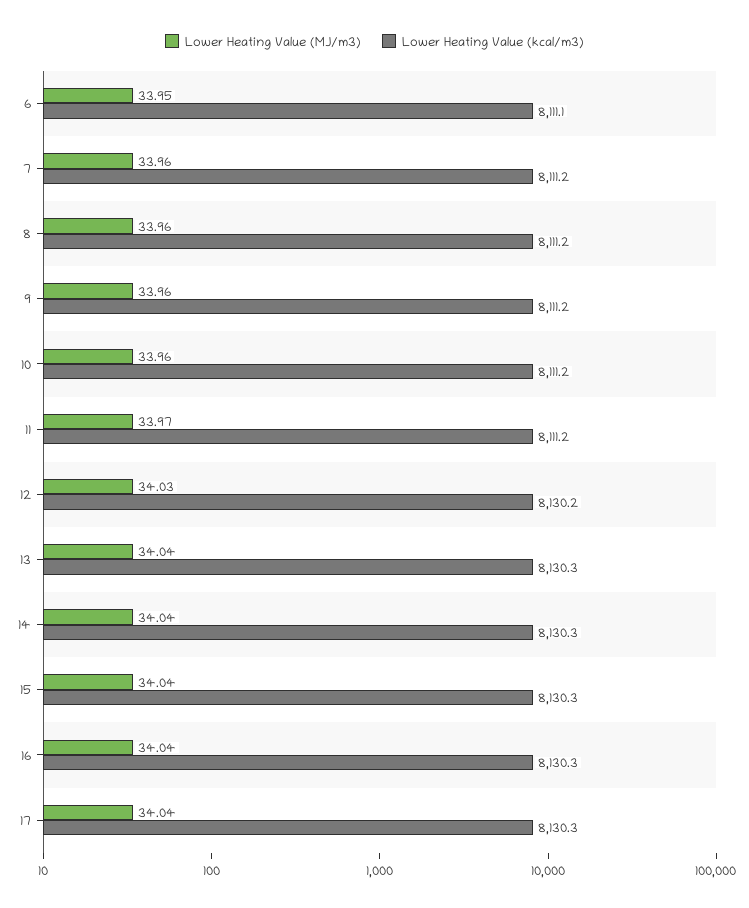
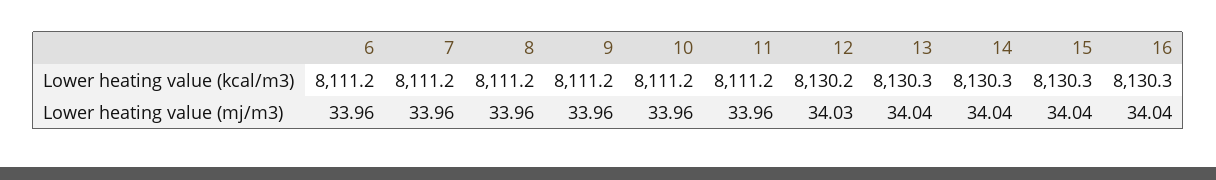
  {
    "Lower Heating Value (MJ/m3)": {
-     "6": 33.95,
+     "6": 33.96,
      "7": 33.96,
      "8": 33.96,
      "9": 33.96,
      "10": 33.96,
-     "11": 33.97,
+     "11": 33.96,
      "12": 34.03,
      "13": 34.04,
      "14": 34.04,
      "15": 34.04,
-     "16": 34.04,
+     "16": 34.04
-     "17": 34.04
    },
    "Lower Heating Value (kcal/m3)": {
-     "6": 8111.1,
+     "6": 8111.2,
      "7": 8111.2,
      "8": 8111.2,
      "9": 8111.2,
      "10": 8111.2,
      "11": 8111.2,
      "12": 8130.2,
      "13": 8130.3,
      "14": 8130.3,
      "15": 8130.3,
-     "16": 8130.3,
+     "16": 8130.3
-     "17": 8130.3
    }
  }

